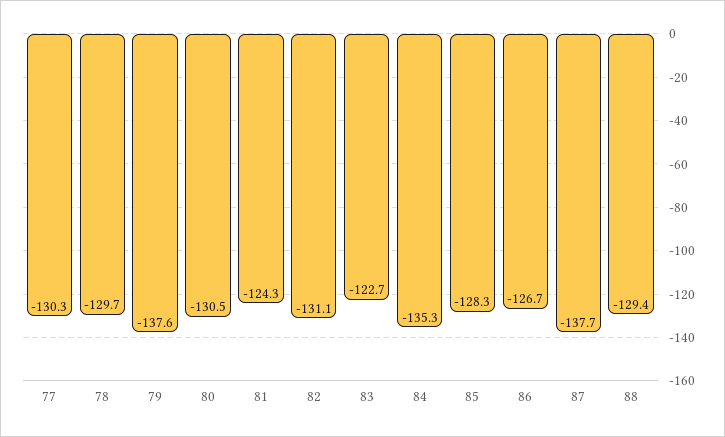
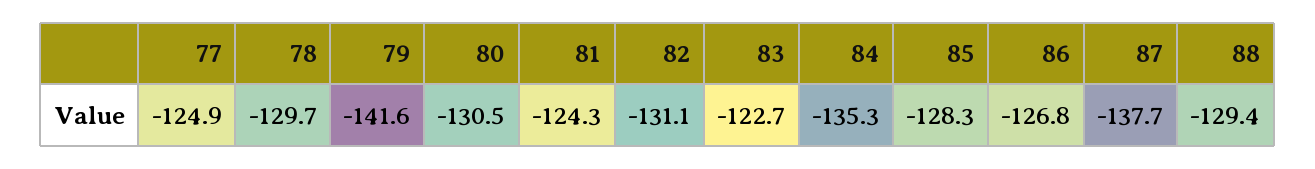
  {
-   "77": -130.3,
+   "77": -124.9,
    "78": -129.7,
-   "79": -137.6,
+   "79": -141.6,
    "80": -130.5,
    "81": -124.3,
    "82": -131.1,
    "83": -122.7,
    "84": -135.3,
    "85": -128.3,
-   "86": -126.7,
+   "86": -126.8,
    "87": -137.7,
    "88": -129.4
  }

